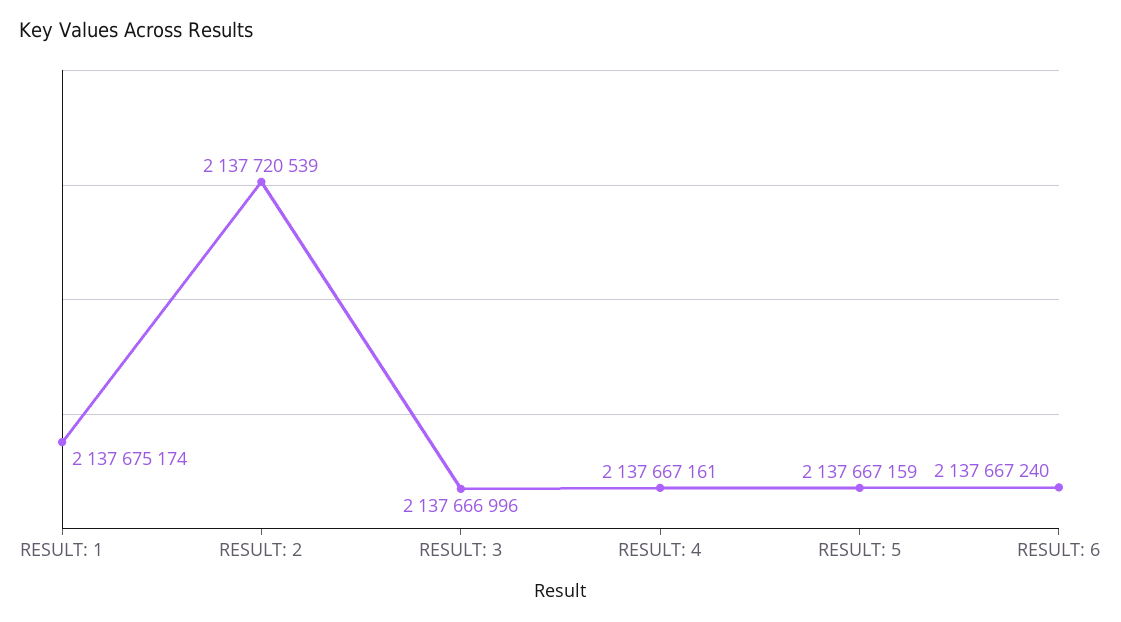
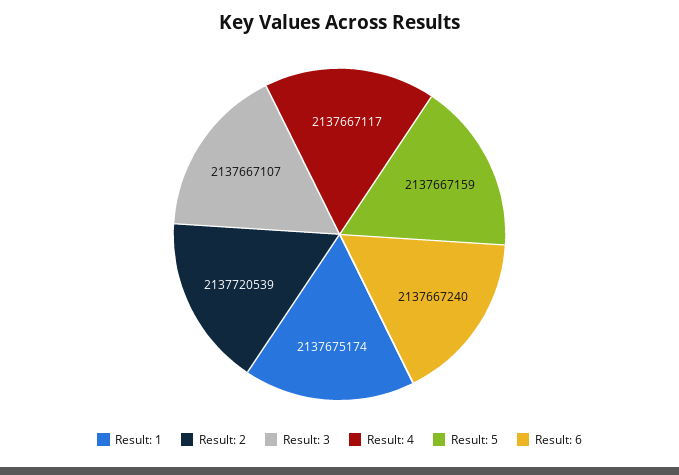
  {
    "RESULT: 1": 2137675174,
    "RESULT: 2": 2137720539,
-   "RESULT: 3": 2137666996,
+   "RESULT: 3": 2137667107,
-   "RESULT: 4": 2137667161,
+   "RESULT: 4": 2137667117,
    "RESULT: 5": 2137667159,
    "RESULT: 6": 2137667240
  }

